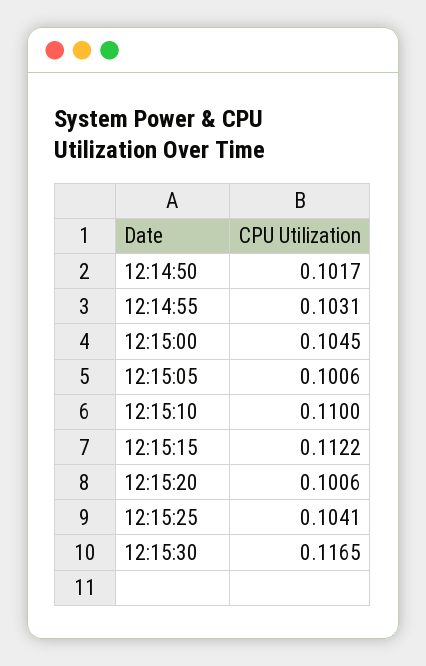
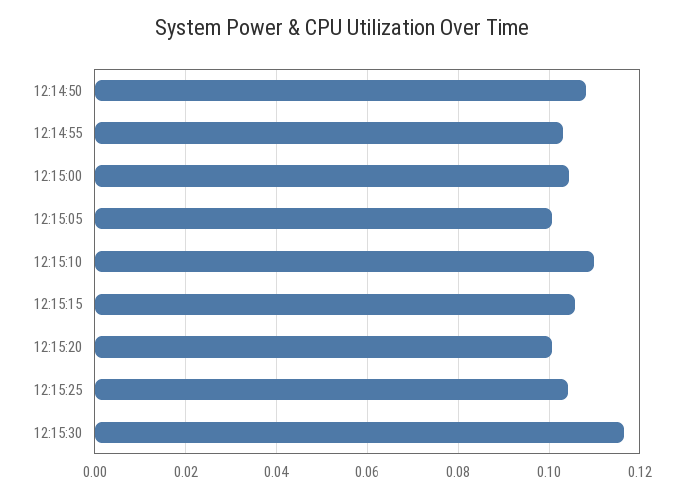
  {
-   "12:14:50": 0.1017,
+   "12:14:50": 0.108,
    "12:14:55": 0.1031,
    "12:15:00": 0.1045,
    "12:15:05": 0.1006,
    "12:15:10": 0.11,
-   "12:15:15": 0.1122,
+   "12:15:15": 0.106,
    "12:15:20": 0.1006,
    "12:15:25": 0.1041,
    "12:15:30": 0.1165
  }

